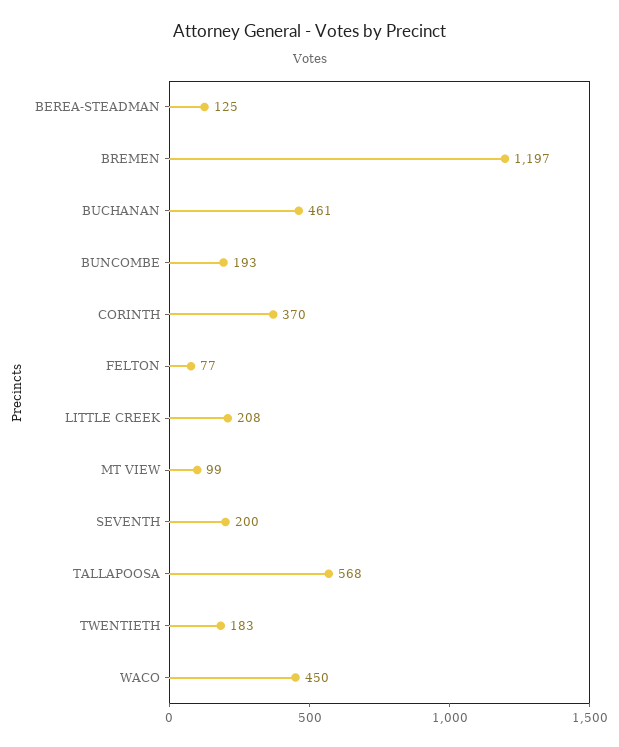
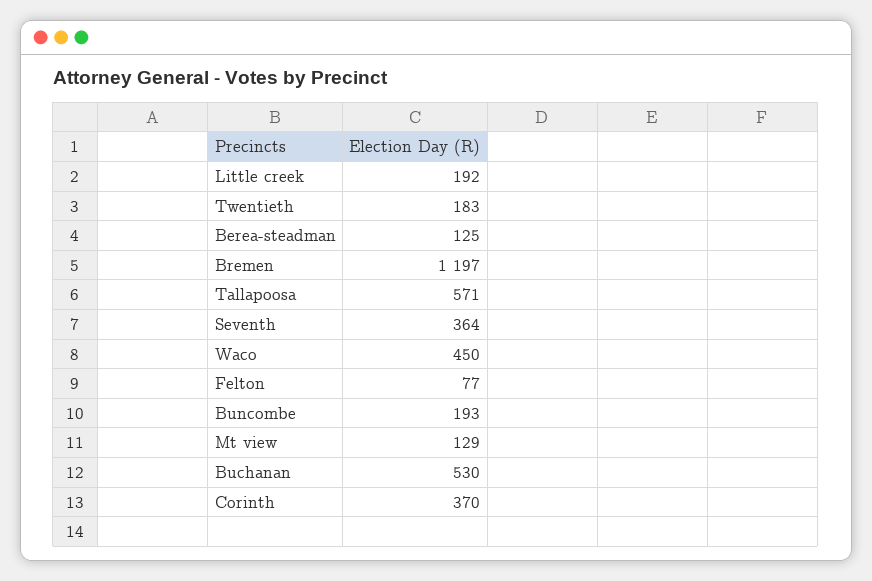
  {
    "BEREA-STEADMAN": 125,
    "BREMEN": 1197,
-   "BUCHANAN": 461,
+   "BUCHANAN": 530,
    "BUNCOMBE": 193,
    "CORINTH": 370,
    "FELTON": 77,
-   "LITTLE CREEK": 208,
+   "LITTLE CREEK": 192,
-   "MT VIEW": 99,
+   "MT VIEW": 129,
-   "SEVENTH": 200,
+   "SEVENTH": 364,
-   "TALLAPOOSA": 568,
+   "TALLAPOOSA": 571,
    "TWENTIETH": 183,
    "WACO": 450
  }

